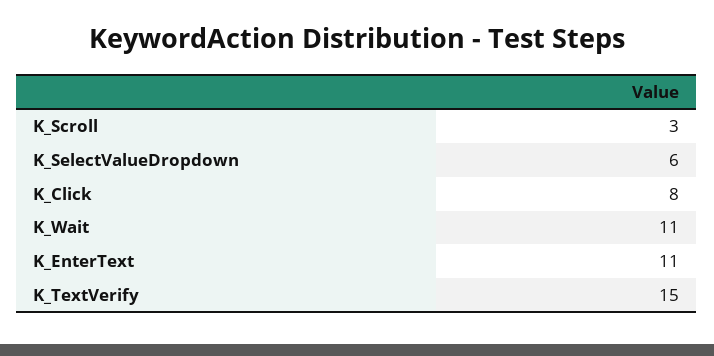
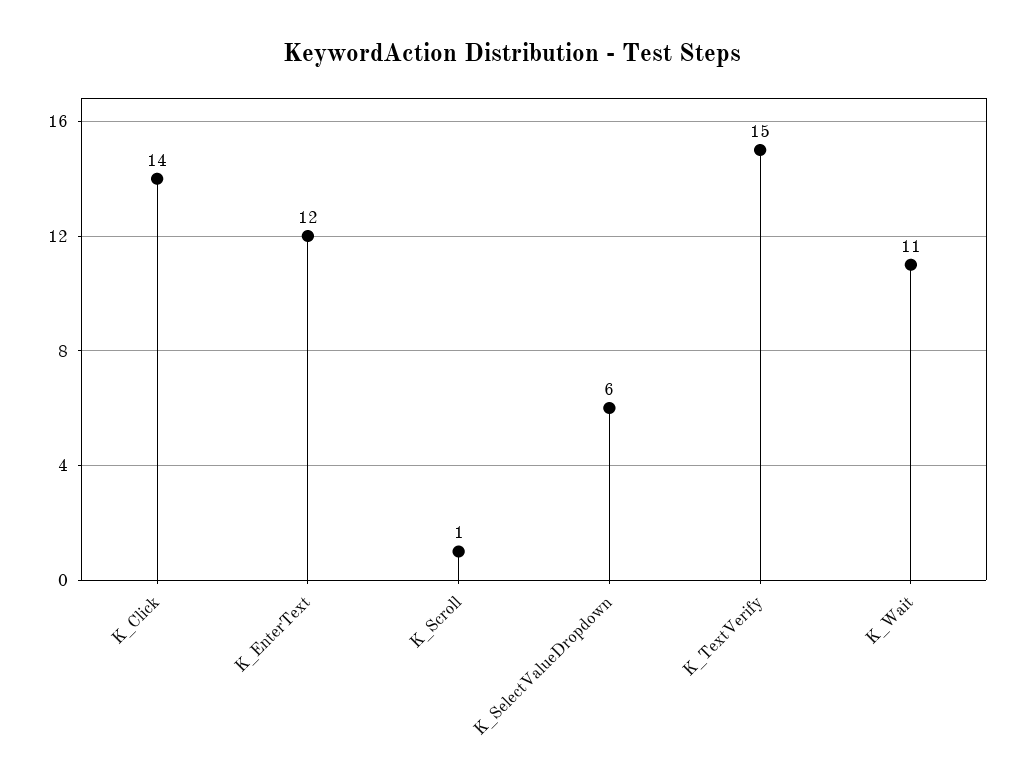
  {
-   "K_Scroll": 3,
+   "K_Scroll": 1,
    "K_SelectValueDropdown": 6,
-   "K_Click": 8,
+   "K_Click": 14,
    "K_Wait": 11,
-   "K_EnterText": 11,
+   "K_EnterText": 12,
    "K_TextVerify": 15
  }

